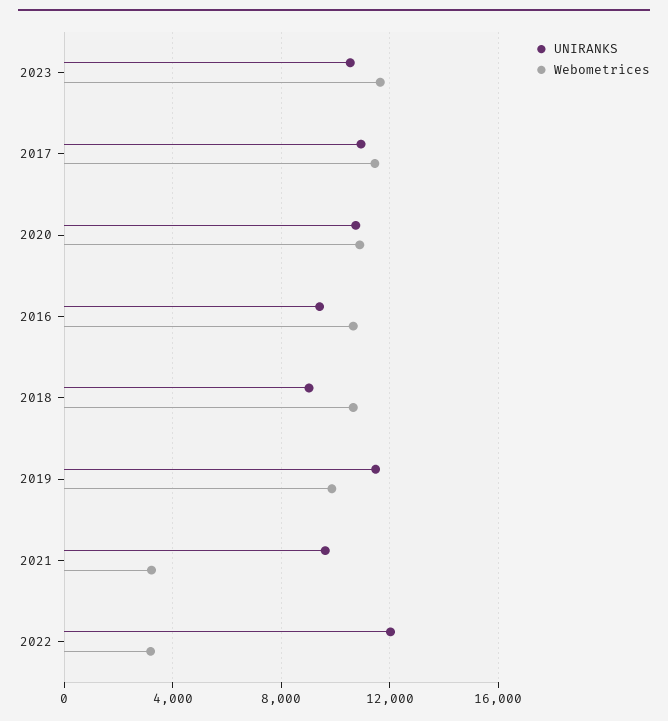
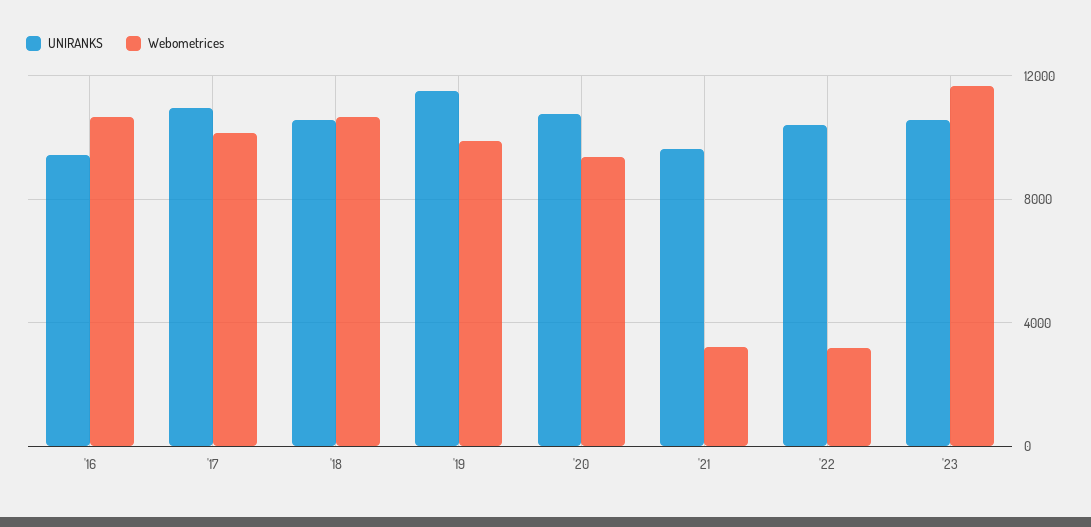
  {
    "UNIRANKS": {
      "2023": 10500,
      "2017": 11000,
      "2020": 11000,
      "2016": 9500,
-     "2018": 9000,
+     "2018": 10500,
      "2019": 11500,
      "2021": 9500,
-     "2022": 12000
+     "2022": 10500
    },
    "Webometrices": {
      "2023": 11500,
-     "2017": 11500,
+     "2017": 10000,
-     "2020": 11000,
+     "2020": 9500,
      "2016": 10500,
      "2018": 10500,
      "2019": 10000,
      "2021": 3000,
      "2022": 3000
    }
  }

